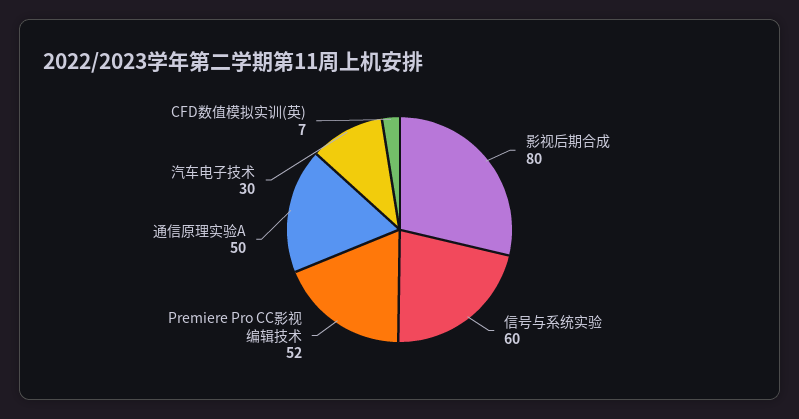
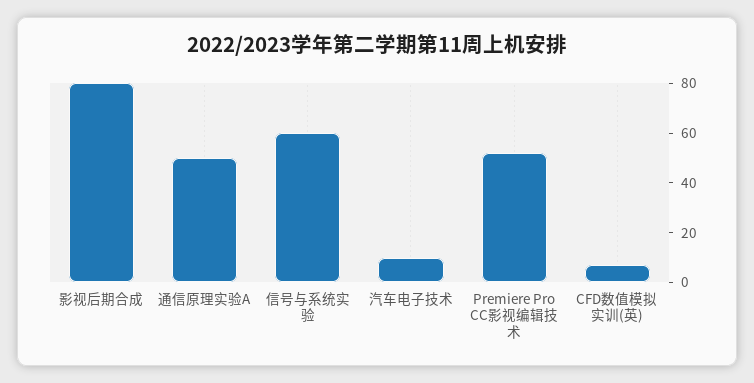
  {
    "影视后期合成": 80,
    "信号与系统实验": 60,
    "Premiere Pro CC影视编辑技术": 52,
    "通信原理实验A": 50,
-   "汽车电子技术": 30,
+   "汽车电子技术": 10,
    "CFD数值模拟实训(英)": 7
  }

